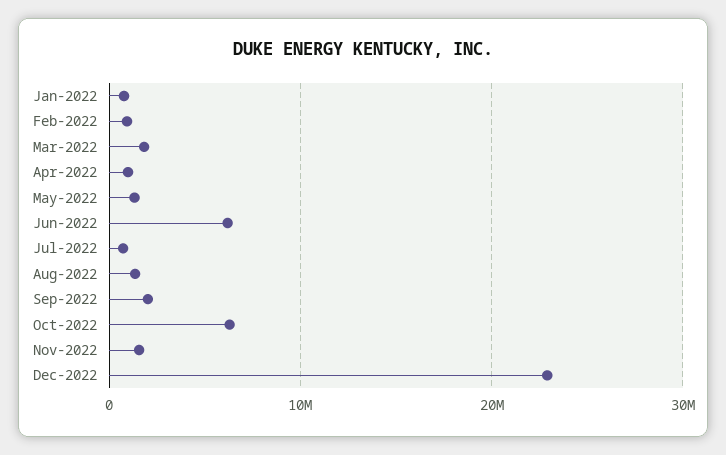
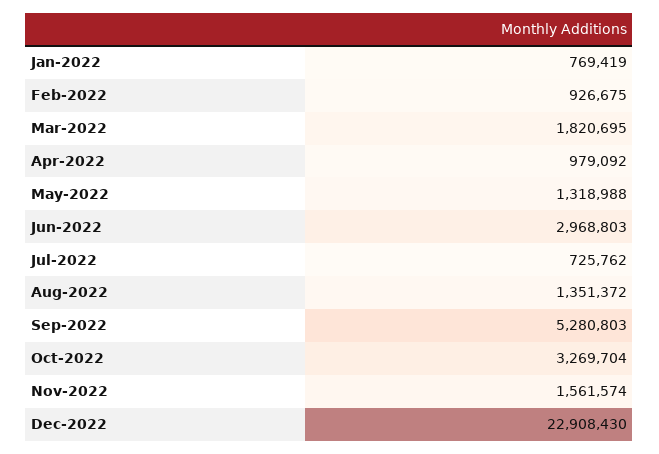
  {
    "Jan-2022": 769419,
    "Feb-2022": 926675,
    "Mar-2022": 1820695,
    "Apr-2022": 979092,
    "May-2022": 1318988,
-   "Jun-2022": 6000000,
+   "Jun-2022": 2968803,
    "Jul-2022": 725762,
    "Aug-2022": 1351372,
-   "Sep-2022": 2000000,
+   "Sep-2022": 5280803,
-   "Oct-2022": 6000000,
+   "Oct-2022": 3269704,
    "Nov-2022": 1561574,
    "Dec-2022": 22908430
  }

